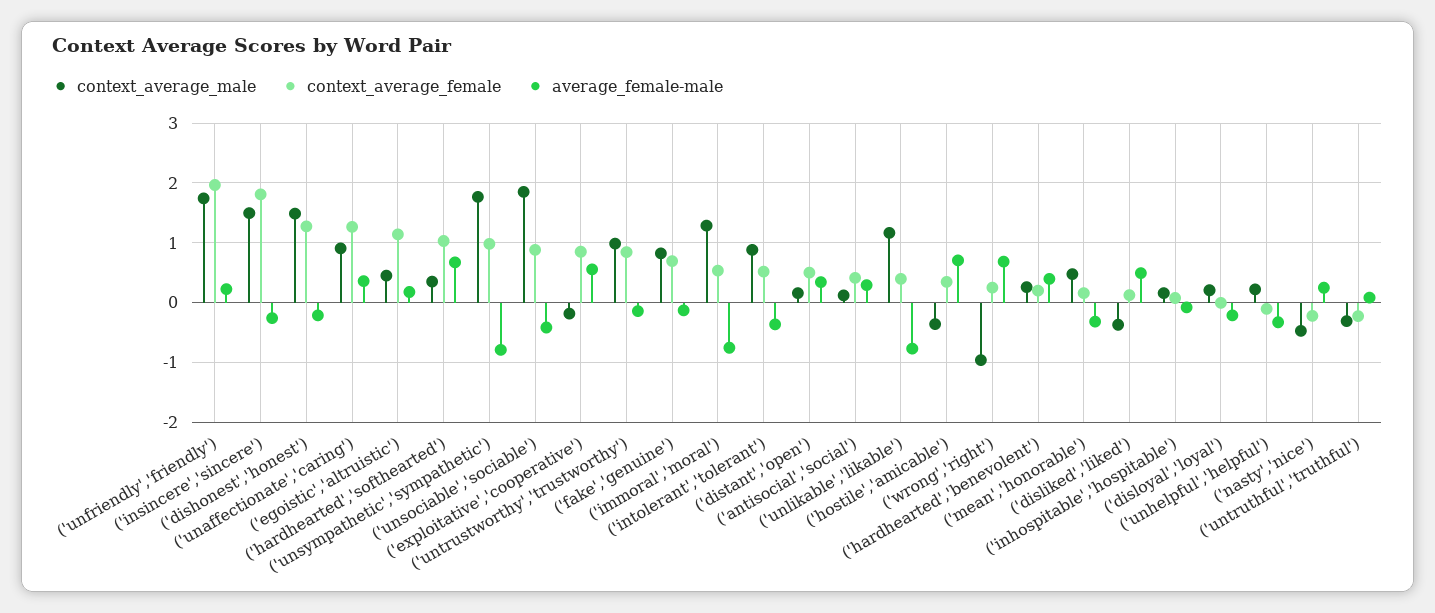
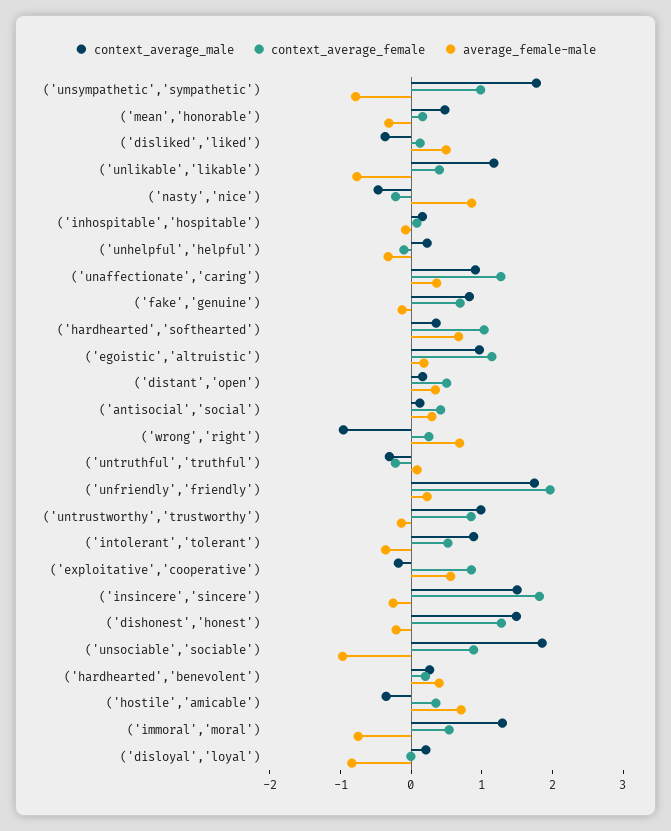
  {
    "context_average_male": {
      "('unfriendly','friendly')": 1.8,
      "('insincere','sincere')": 1.4,
      "('dishonest','honest')": 1.4,
      "('unaffectionate','caring')": 1,
-     "('egoistic','altruistic')": 0.4,
+     "('egoistic','altruistic')": 1,
      "('hardhearted','softhearted')": 0.4,
      "('unsympathetic','sympathetic')": 1.8,
      "('unsociable','sociable')": 1.8,
      "('exploitative','cooperative')": -0.2,
      "('untrustworthy','trustworthy')": 1,
      "('fake','genuine')": 0.8,
      "('immoral','moral')": 1.2,
      "('intolerant','tolerant')": 0.8,
      "('distant','open')": 0.2,
      "('antisocial','social')": 0.2,
      "('unlikable','likable')": 1.2,
      "('hostile','amicable')": -0.4,
      "('wrong','right')": -1,
      "('hardhearted','benevolent')": 0.2,
      "('mean','honorable')": 0.4,
      "('disliked','liked')": -0.4,
      "('inhospitable','hospitable')": 0.2,
      "('disloyal','loyal')": 0.2,
      "('unhelpful','helpful')": 0.2,
      "('nasty','nice')": -0.4,
      "('untruthful','truthful')": -0.4
    },
    "context_average_female": {
      "('unfriendly','friendly')": 2,
      "('insincere','sincere')": 1.8,
      "('dishonest','honest')": 1.2,
      "('unaffectionate','caring')": 1.2,
      "('egoistic','altruistic')": 1.2,
      "('hardhearted','softhearted')": 1,
      "('unsympathetic','sympathetic')": 1,
      "('unsociable','sociable')": 0.8,
      "('exploitative','cooperative')": 0.8,
      "('untrustworthy','trustworthy')": 0.8,
      "('fake','genuine')": 0.6,
      "('immoral','moral')": 0.6,
      "('intolerant','tolerant')": 0.6,
      "('distant','open')": 0.6,
      "('antisocial','social')": 0.4,
      "('unlikable','likable')": 0.4,
      "('hostile','amicable')": 0.4,
      "('wrong','right')": 0.2,
      "('hardhearted','benevolent')": 0.2,
      "('mean','honorable')": 0.2,
      "('disliked','liked')": 0.2,
      "('inhospitable','hospitable')": 0,
      "('disloyal','loyal')": 0,
      "('unhelpful','helpful')": -0.2,
      "('nasty','nice')": -0.2,
      "('untruthful','truthful')": -0.2
    },
    "average_female-male": {
      "('unfriendly','friendly')": 0.2,
      "('insincere','sincere')": -0.2,
      "('dishonest','honest')": -0.2,
      "('unaffectionate','caring')": 0.4,
      "('egoistic','altruistic')": 0.2,
      "('hardhearted','softhearted')": 0.6,
      "('unsympathetic','sympathetic')": -0.8,
-     "('unsociable','sociable')": -0.4,
+     "('unsociable','sociable')": -1,
      "('exploitative','cooperative')": 0.6,
      "('untrustworthy','trustworthy')": -0.2,
      "('fake','genuine')": -0.2,
      "('immoral','moral')": -0.8,
      "('intolerant','tolerant')": -0.4,
      "('distant','open')": 0.4,
      "('antisocial','social')": 0.2,
      "('unlikable','likable')": -0.8,
      "('hostile','amicable')": 0.8,
      "('wrong','right')": 0.6,
      "('hardhearted','benevolent')": 0.4,
      "('mean','honorable')": -0.4,
      "('disliked','liked')": 0.4,
      "('inhospitable','hospitable')": 0,
-     "('disloyal','loyal')": -0.2,
+     "('disloyal','loyal')": -0.8,
      "('unhelpful','helpful')": -0.4,
-     "('nasty','nice')": 0.2,
+     "('nasty','nice')": 0.8,
      "('untruthful','truthful')": 0
    }
  }

